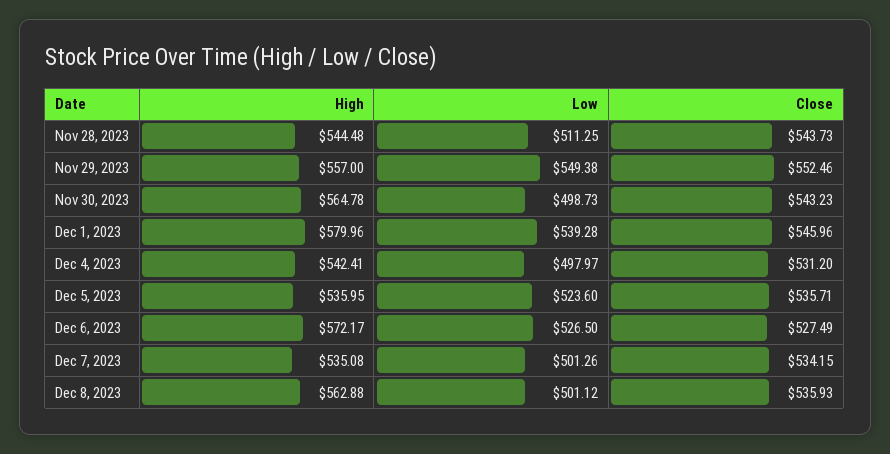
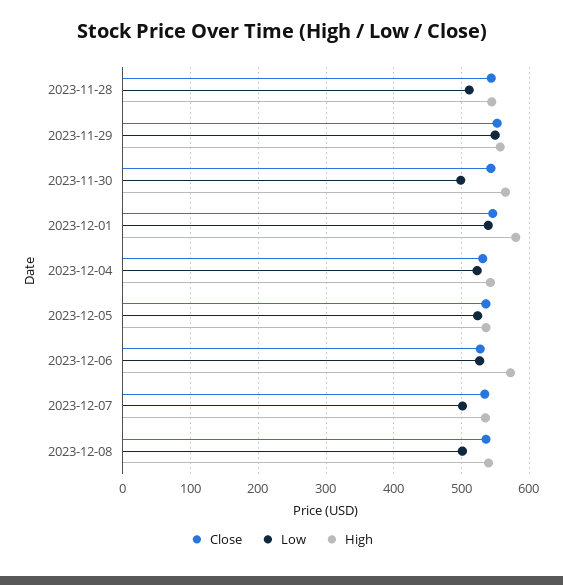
  {
    "High": {
      "Nov 28, 2023": 544.48,
      "Nov 29, 2023": 557,
      "Nov 30, 2023": 564.78,
      "Dec 1, 2023": 579.96,
      "Dec 4, 2023": 542.41,
      "Dec 5, 2023": 535.95,
      "Dec 6, 2023": 572.17,
      "Dec 7, 2023": 535.08,
-     "Dec 8, 2023": 562.88
+     "Dec 8, 2023": 540
    },
    "Low": {
      "Nov 28, 2023": 511.25,
      "Nov 29, 2023": 549.38,
      "Nov 30, 2023": 498.73,
      "Dec 1, 2023": 539.28,
-     "Dec 4, 2023": 497.97,
+     "Dec 4, 2023": 520,
      "Dec 5, 2023": 523.6,
      "Dec 6, 2023": 526.5,
      "Dec 7, 2023": 501.26,
      "Dec 8, 2023": 501.12
    },
    "Close": {
      "Nov 28, 2023": 543.73,
      "Nov 29, 2023": 552.46,
      "Nov 30, 2023": 543.23,
      "Dec 1, 2023": 545.96,
      "Dec 4, 2023": 531.2,
      "Dec 5, 2023": 535.71,
      "Dec 6, 2023": 527.49,
      "Dec 7, 2023": 534.15,
      "Dec 8, 2023": 535.93
    }
  }

